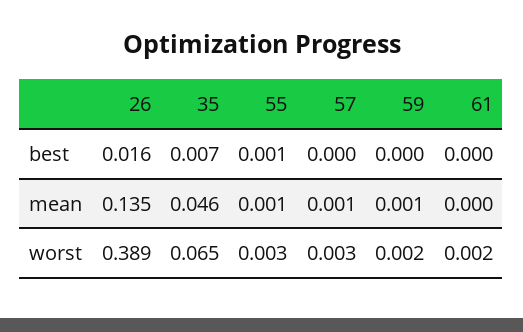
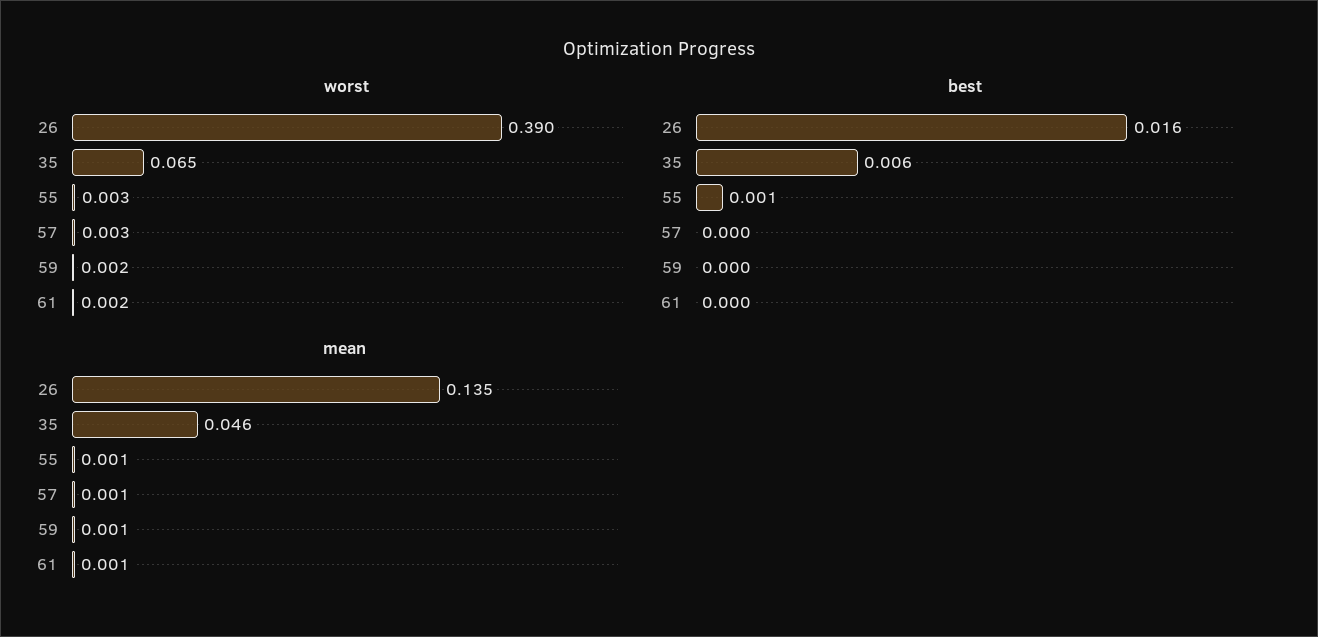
  {
    "best": {
      "26": 0.016,
-     "35": 0.007,
+     "35": 0.006,
      "55": 0.001,
      "57": 0,
      "59": 0,
      "61": 0
    },
    "mean": {
      "26": 0.135,
      "35": 0.046,
      "55": 0.001,
      "57": 0.001,
      "59": 0.001,
-     "61": 0
+     "61": 0.001
    },
    "worst": {
-     "26": 0.389,
+     "26": 0.39,
      "35": 0.065,
      "55": 0.003,
      "57": 0.003,
      "59": 0.002,
      "61": 0.002
    }
  }

